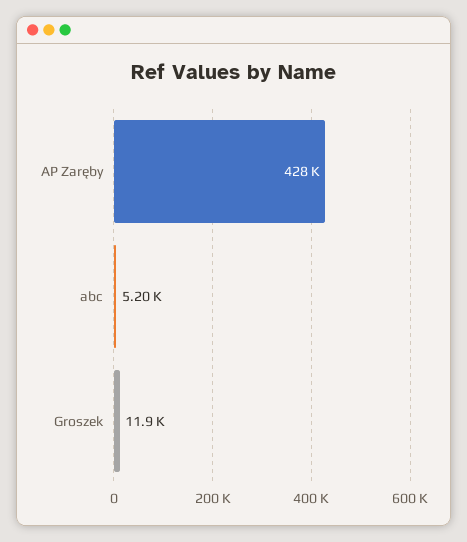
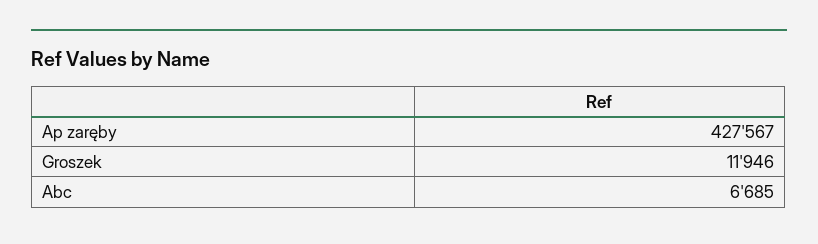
  {
    "AP Zaręby": 427567,
-   "abc": 5200,
+   "abc": 6685,
    "Groszek": 11946
  }

